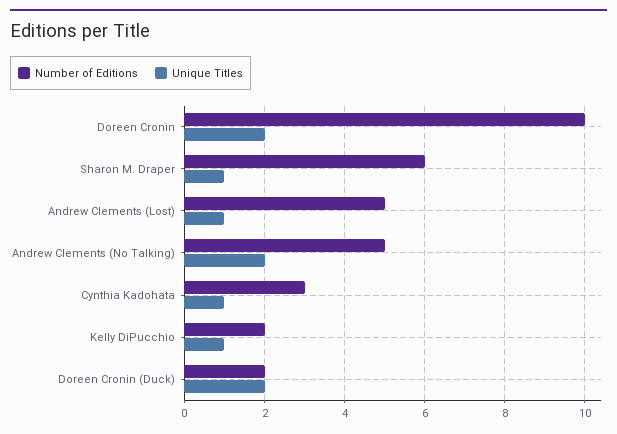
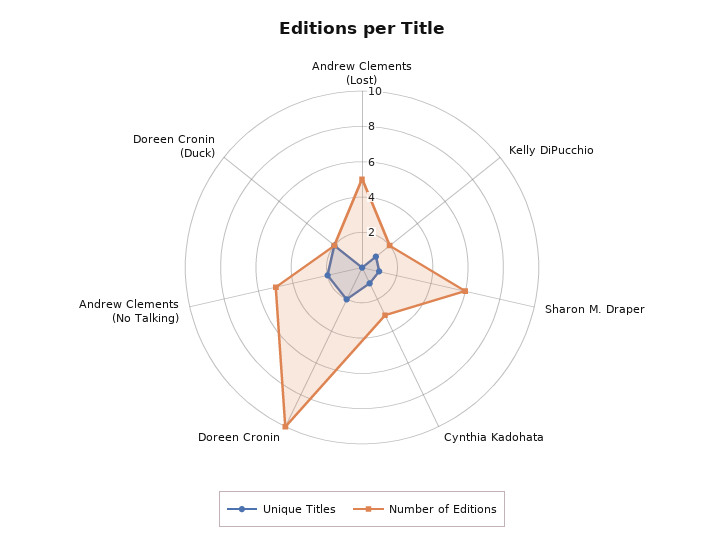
  {
    "Number of Editions": {
      "Doreen Cronin": 10,
      "Sharon M. Draper": 6,
      "Andrew Clements (Lost)": 5,
      "Andrew Clements (No Talking)": 5,
      "Cynthia Kadohata": 3,
      "Kelly DiPucchio": 2,
      "Doreen Cronin (Duck)": 2
    },
    "Unique Titles": {
      "Doreen Cronin": 2,
      "Sharon M. Draper": 1,
-     "Andrew Clements (Lost)": 1,
+     "Andrew Clements (Lost)": 0,
      "Andrew Clements (No Talking)": 2,
      "Cynthia Kadohata": 1,
      "Kelly DiPucchio": 1,
      "Doreen Cronin (Duck)": 2
    }
  }

